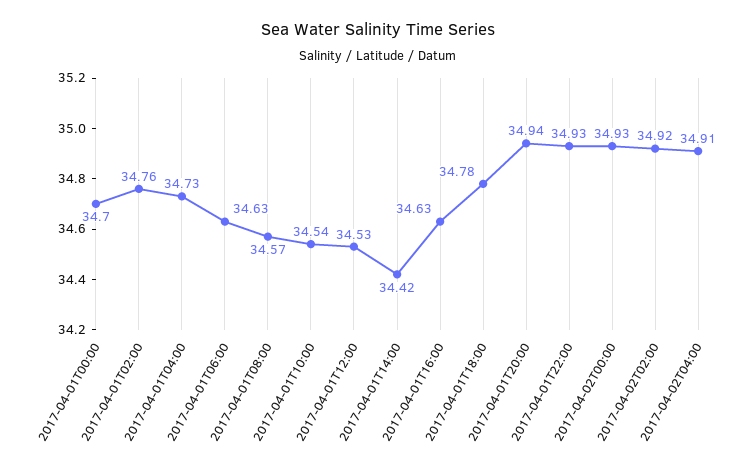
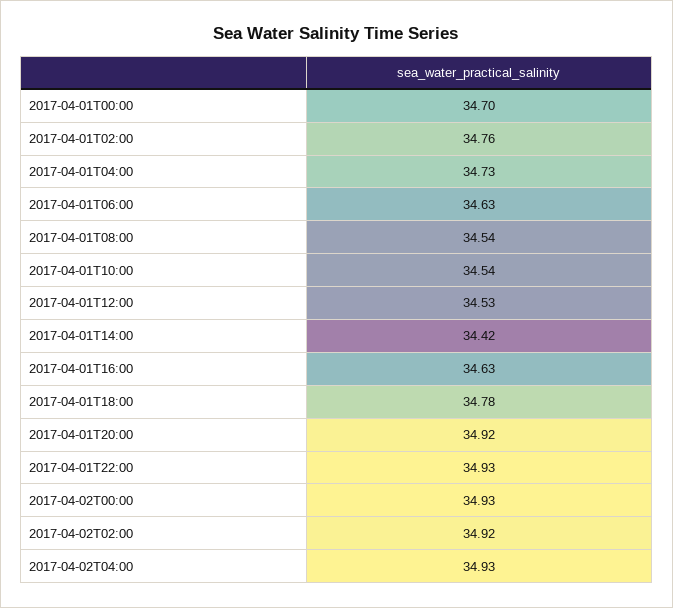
  {
    "2017-04-01T00:00": 34.7,
    "2017-04-01T02:00": 34.76,
    "2017-04-01T04:00": 34.73,
    "2017-04-01T06:00": 34.63,
-   "2017-04-01T08:00": 34.57,
+   "2017-04-01T08:00": 34.54,
    "2017-04-01T10:00": 34.54,
    "2017-04-01T12:00": 34.53,
    "2017-04-01T14:00": 34.42,
    "2017-04-01T16:00": 34.63,
    "2017-04-01T18:00": 34.78,
-   "2017-04-01T20:00": 34.94,
+   "2017-04-01T20:00": 34.92,
    "2017-04-01T22:00": 34.93,
    "2017-04-02T00:00": 34.93,
    "2017-04-02T02:00": 34.92,
-   "2017-04-02T04:00": 34.91
+   "2017-04-02T04:00": 34.93
  }

